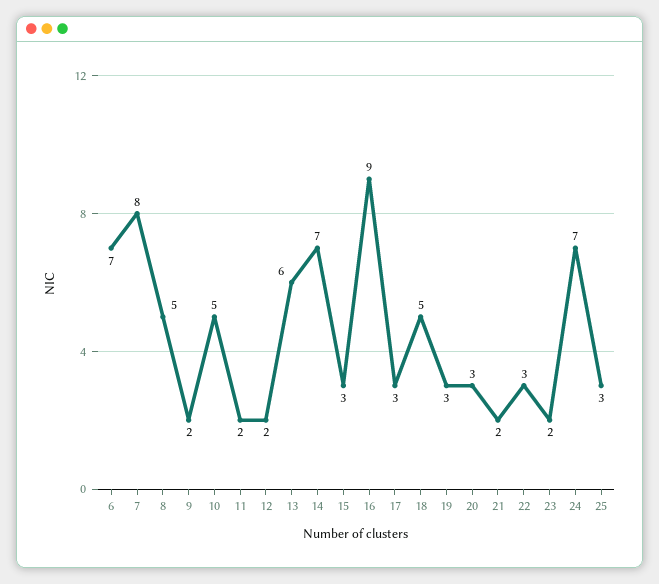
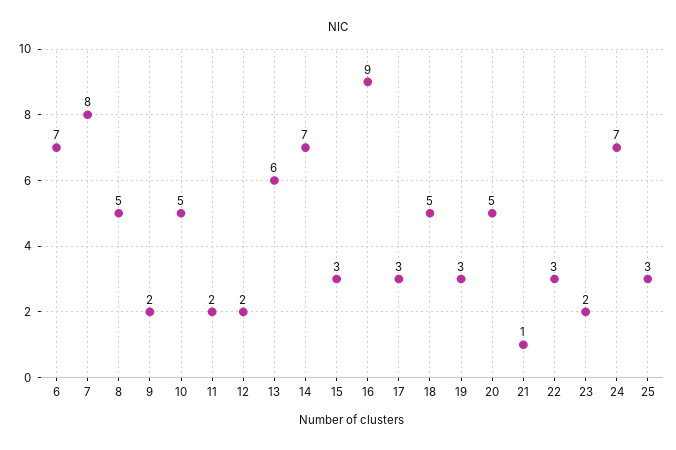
  {
    "6": 7,
    "7": 8,
    "8": 5,
    "9": 2,
    "10": 5,
    "11": 2,
    "12": 2,
    "13": 6,
    "14": 7,
    "15": 3,
    "16": 9,
    "17": 3,
    "18": 5,
    "19": 3,
-   "20": 3,
+   "20": 5,
-   "21": 2,
+   "21": 1,
    "22": 3,
    "23": 2,
    "24": 7,
    "25": 3
  }

